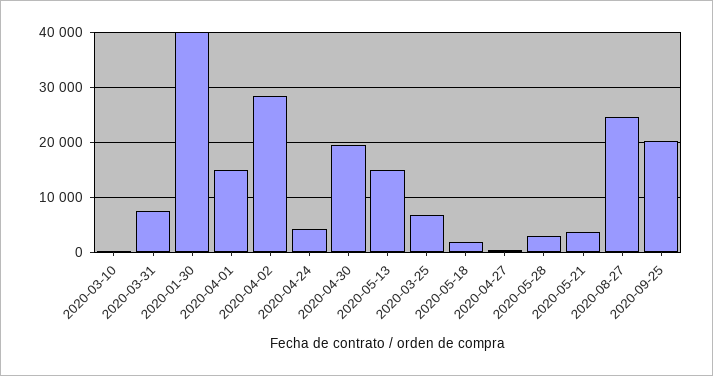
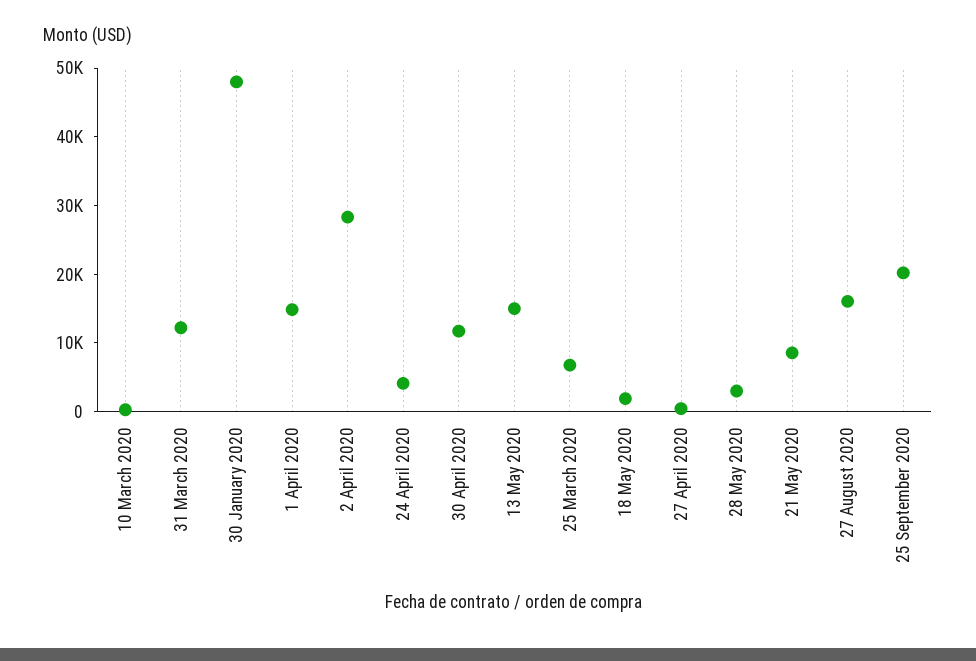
  {
    "2020-03-10": 0,
-   "2020-03-31": 8000,
+   "2020-03-31": 12000,
-   "2020-01-30": 40000,
+   "2020-01-30": 48000,
    "2020-04-01": 14000,
    "2020-04-02": 28000,
    "2020-04-24": 4000,
-   "2020-04-30": 20000,
+   "2020-04-30": 12000,
    "2020-05-13": 16000,
    "2020-03-25": 6000,
    "2020-05-18": 2000,
    "2020-04-27": 0,
    "2020-05-28": 2000,
-   "2020-05-21": 4000,
+   "2020-05-21": 8000,
-   "2020-08-27": 24000,
+   "2020-08-27": 16000,
    "2020-09-25": 20000
  }

